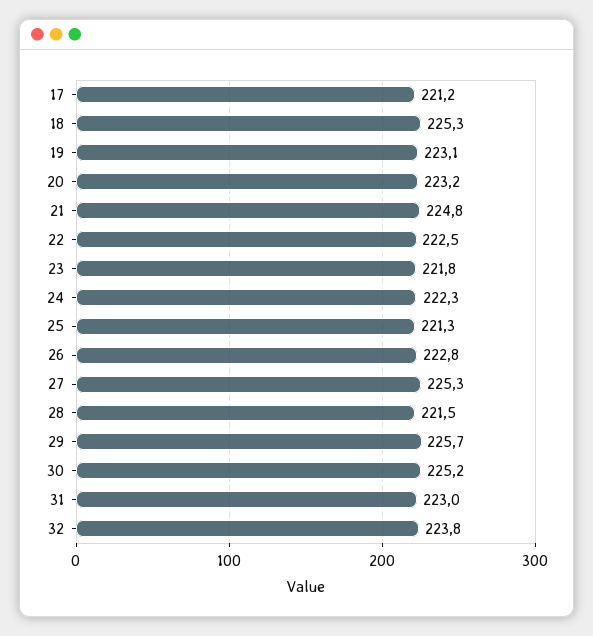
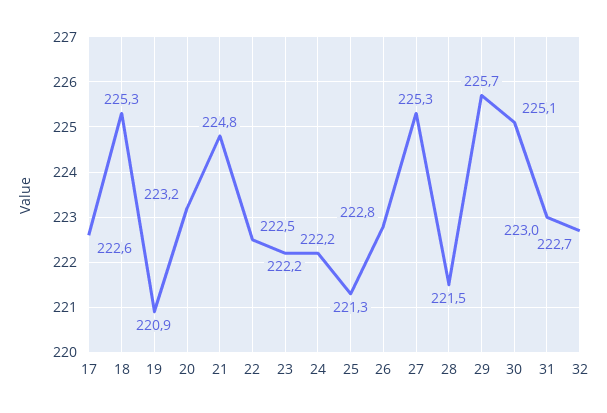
  {
-   "17": 221.2,
+   "17": 222.6,
    "18": 225.3,
-   "19": 223.1,
+   "19": 220.9,
    "20": 223.2,
    "21": 224.8,
    "22": 222.5,
-   "23": 221.8,
+   "23": 222.2,
-   "24": 222.3,
+   "24": 222.2,
    "25": 221.3,
    "26": 222.8,
    "27": 225.3,
    "28": 221.5,
    "29": 225.7,
-   "30": 225.2,
+   "30": 225.1,
    "31": 223,
-   "32": 223.8
+   "32": 222.7
  }

